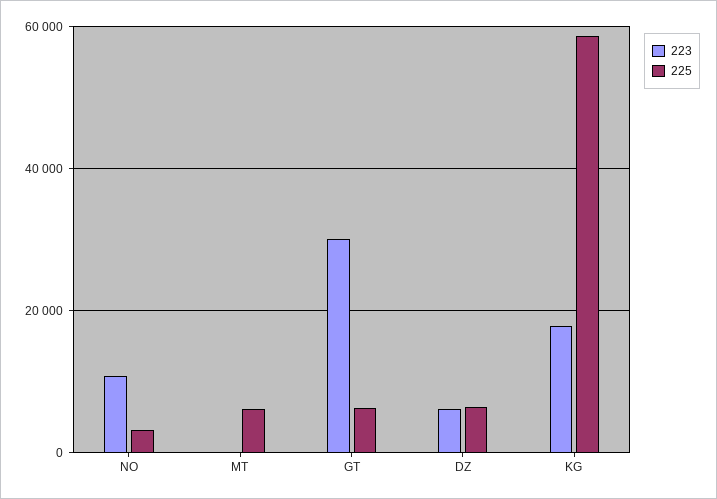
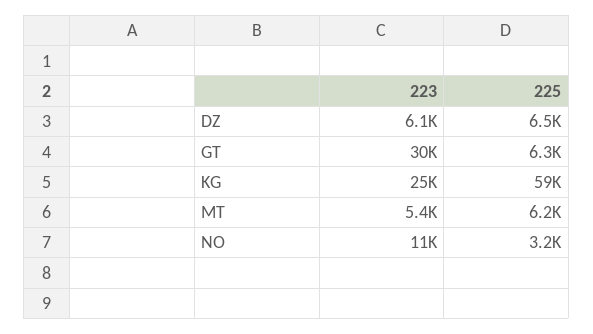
  {
    "223": {
      "NO": 11000,
-     "MT": 0,
+     "MT": 5400,
      "GT": 30000,
      "DZ": 6100,
-     "KG": 18000
+     "KG": 25000
    },
    "225": {
      "NO": 3200,
      "MT": 6200,
      "GT": 6300,
      "DZ": 6500,
      "KG": 59000
    }
  }

